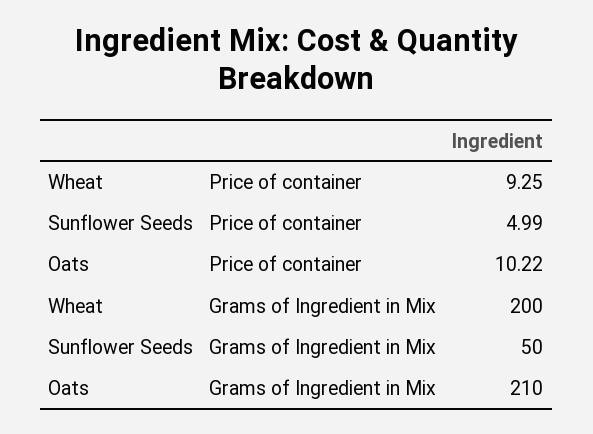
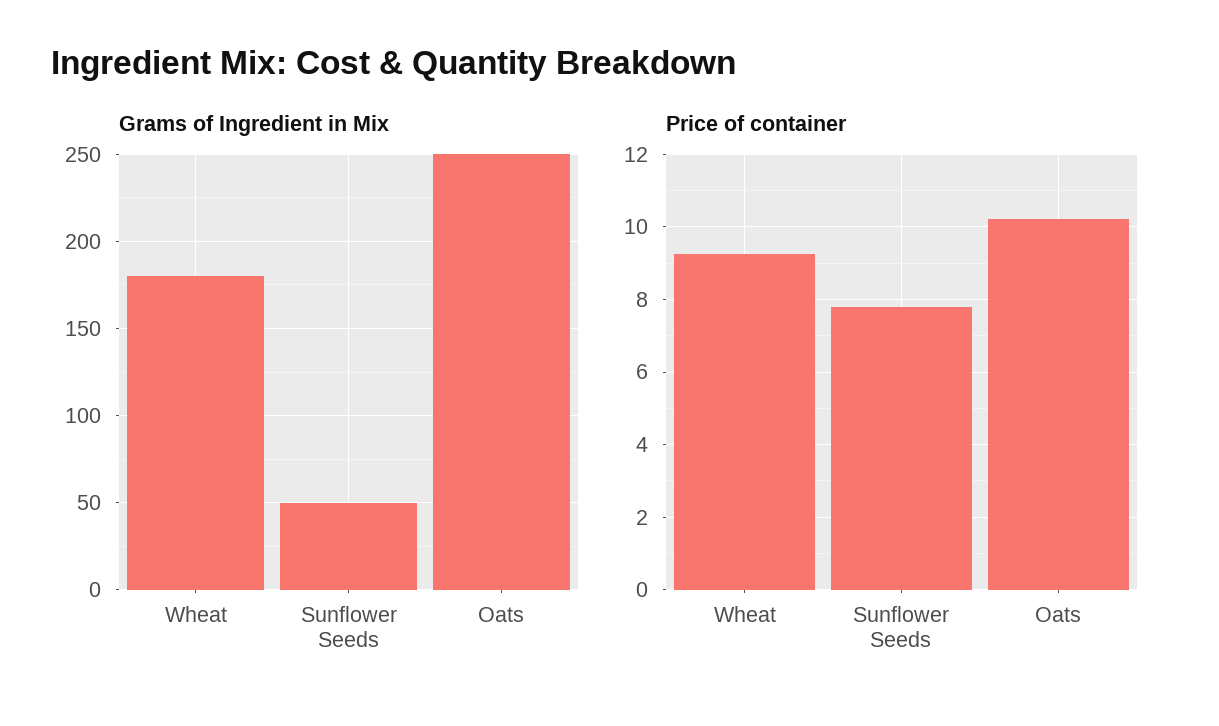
  {
    "Price of container": {
      "Wheat": 9.25,
-     "Sunflower Seeds": 4.99,
+     "Sunflower Seeds": 7.8,
      "Oats": 10.22
    },
    "Grams of Ingredient in Mix": {
-     "Wheat": 200,
+     "Wheat": 180,
      "Sunflower Seeds": 50,
-     "Oats": 210
+     "Oats": 250
    }
  }

